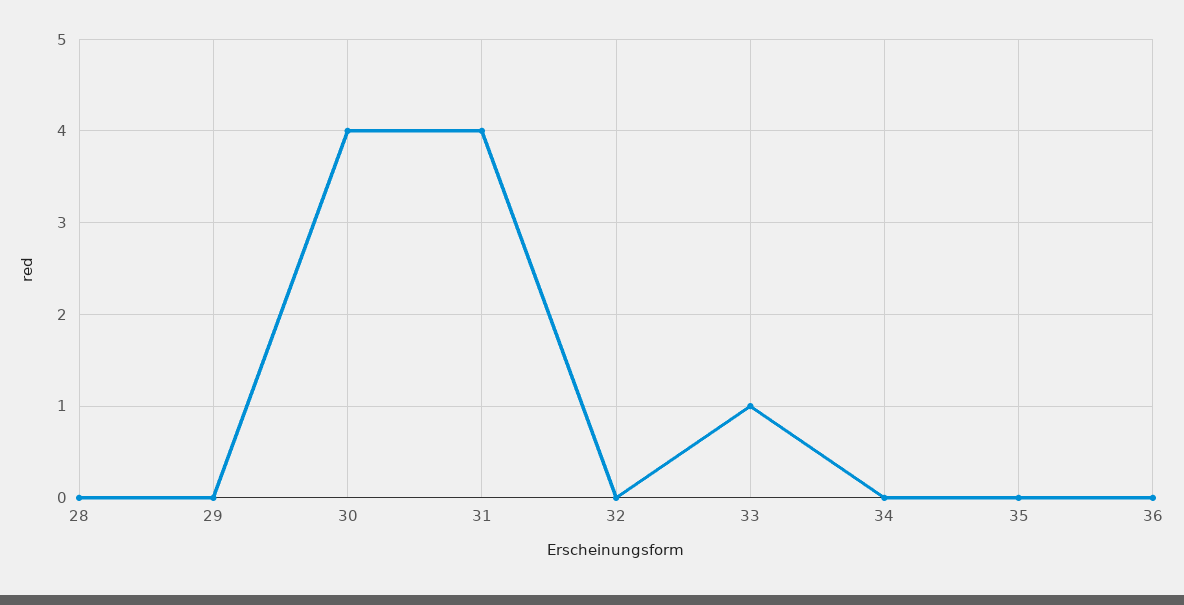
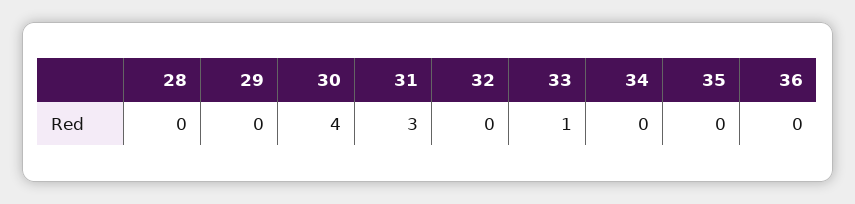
  {
    "28": 0,
    "29": 0,
    "30": 4,
-   "31": 4,
+   "31": 3,
    "32": 0,
    "33": 1,
    "34": 0,
    "35": 0,
    "36": 0
  }

